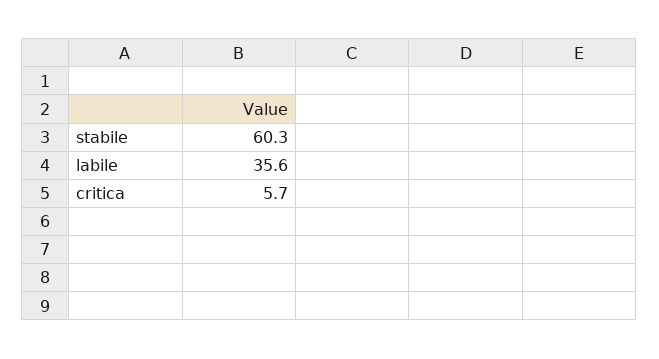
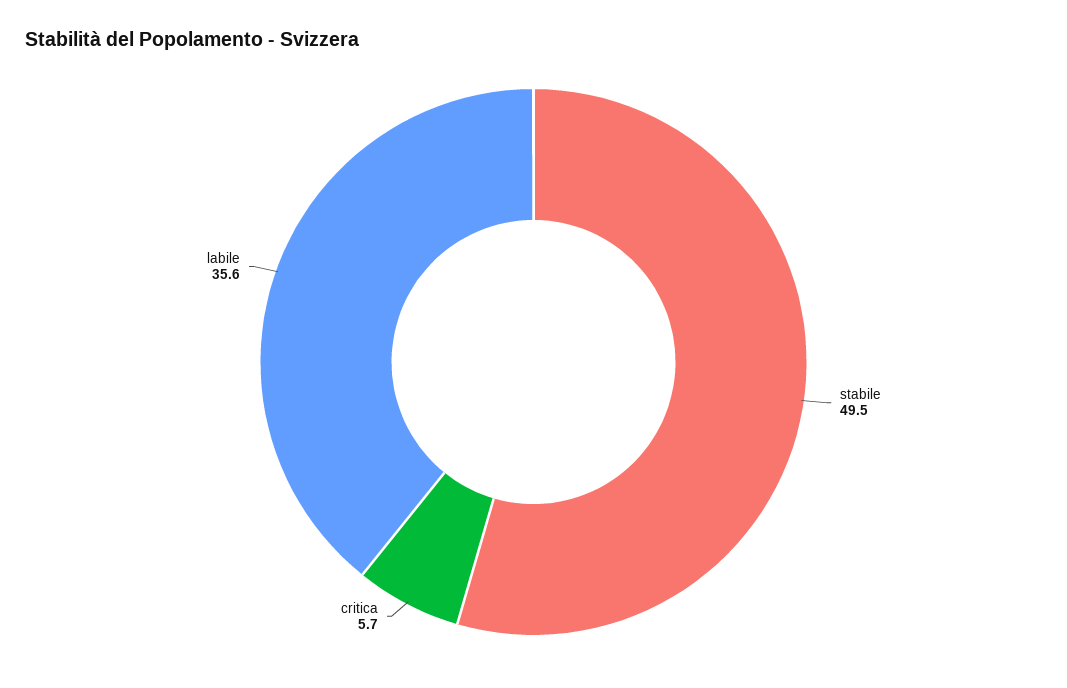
  {
-   "stabile": 60.3,
+   "stabile": 49.5,
    "labile": 35.6,
    "critica": 5.7
  }

